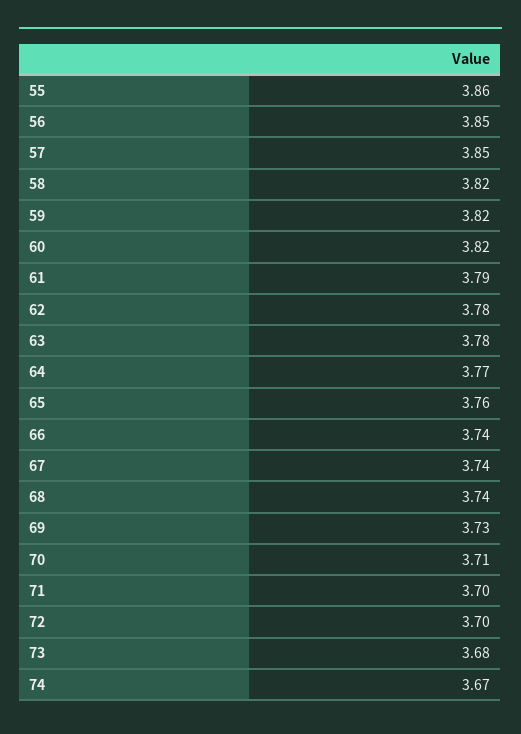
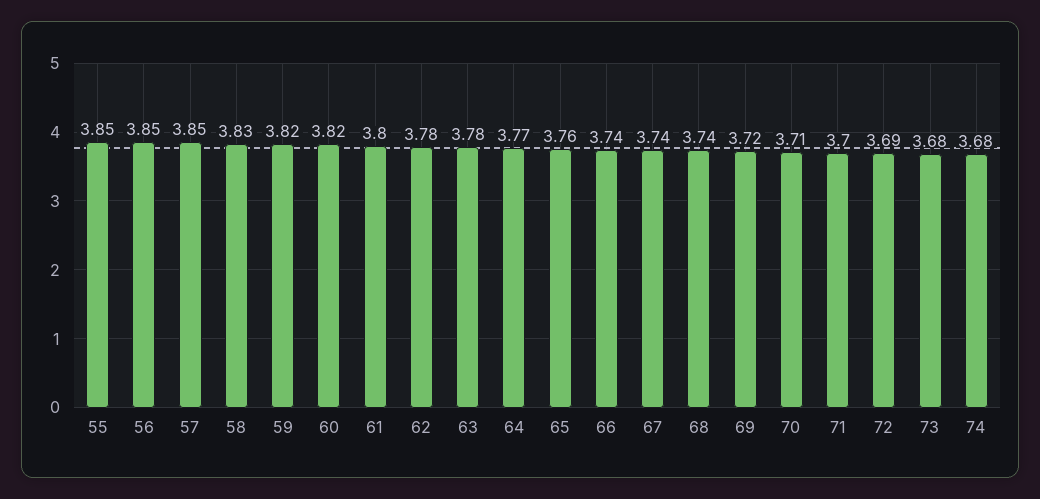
  {
-   "55": 3.86,
+   "55": 3.85,
    "56": 3.85,
    "57": 3.85,
-   "58": 3.82,
+   "58": 3.83,
    "59": 3.82,
    "60": 3.82,
-   "61": 3.79,
+   "61": 3.8,
    "62": 3.78,
    "63": 3.78,
    "64": 3.77,
    "65": 3.76,
    "66": 3.74,
    "67": 3.74,
    "68": 3.74,
-   "69": 3.73,
+   "69": 3.72,
    "70": 3.71,
    "71": 3.7,
-   "72": 3.7,
+   "72": 3.69,
    "73": 3.68,
-   "74": 3.67
+   "74": 3.68
  }

